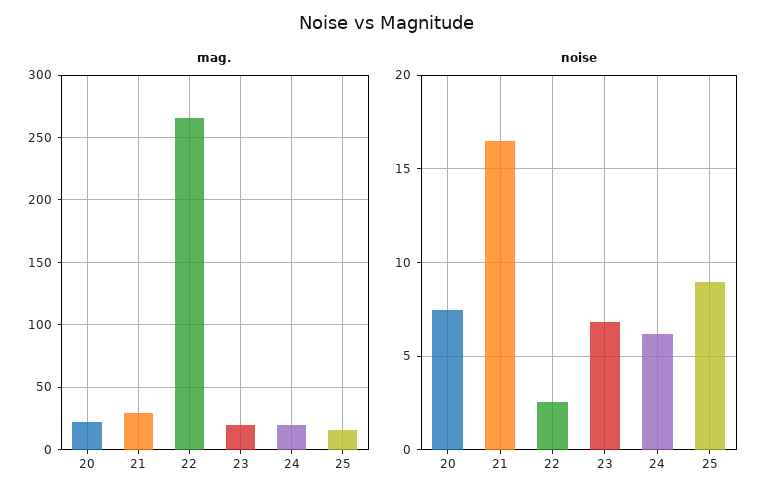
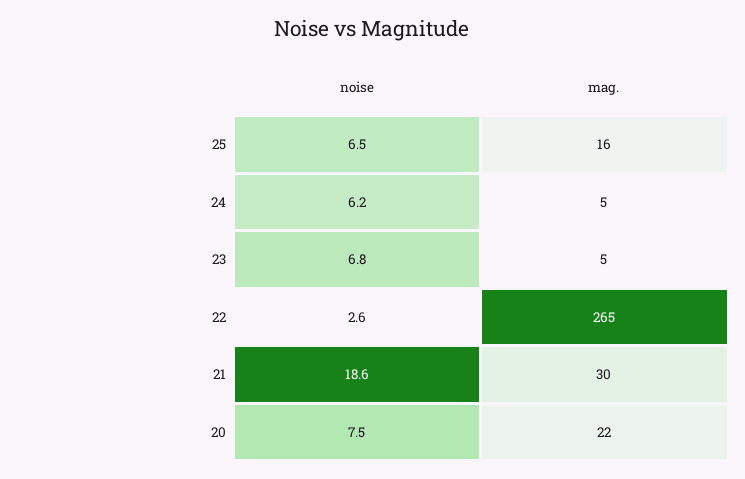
  {
    "mag.": {
      "20": 22,
      "21": 30,
      "22": 265,
-     "23": 20,
+     "23": 5,
-     "24": 20,
+     "24": 5,
      "25": 16
    },
    "noise": {
      "20": 7.5,
-     "21": 16.5,
+     "21": 18.6,
      "22": 2.6,
      "23": 6.8,
      "24": 6.2,
-     "25": 9
+     "25": 6.5
    }
  }

